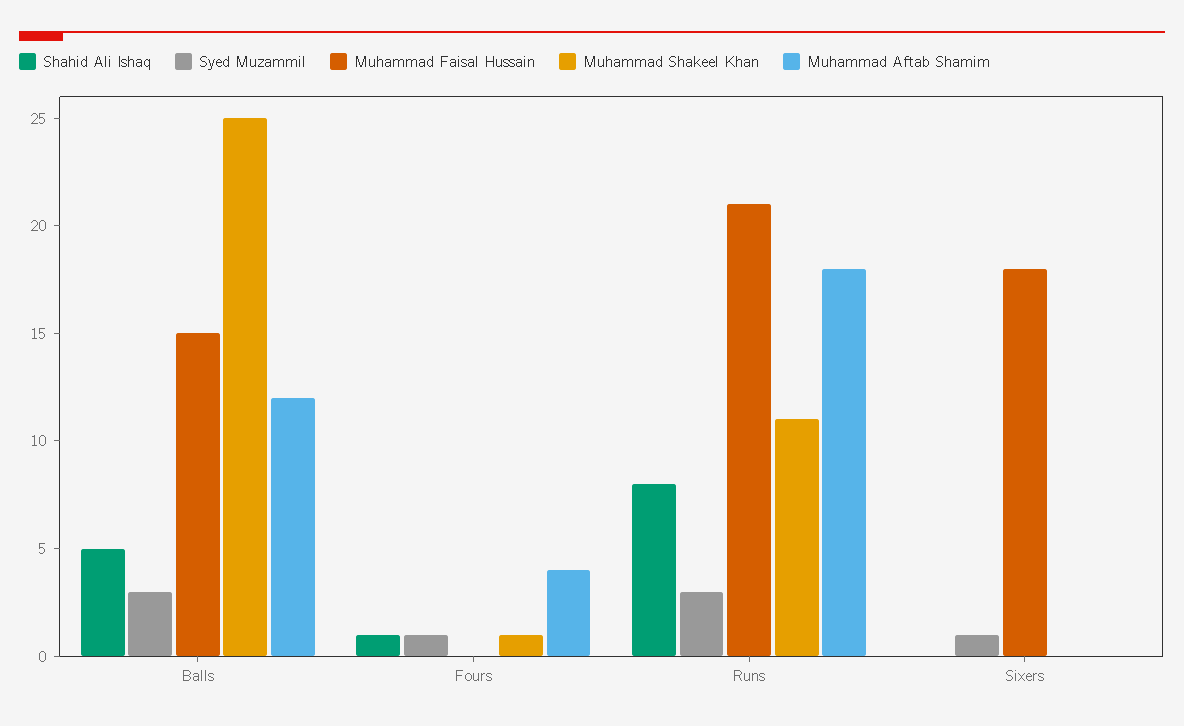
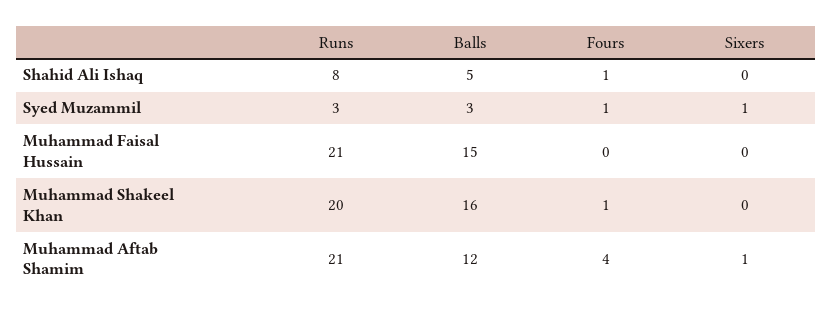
  {
    "Shahid Ali Ishaq": {
      "Balls": 5,
      "Fours": 1,
      "Runs": 8,
      "Sixers": 0
    },
    "Syed Muzammil": {
      "Balls": 3,
      "Fours": 1,
      "Runs": 3,
      "Sixers": 1
    },
    "Muhammad Faisal Hussain": {
      "Balls": 15,
      "Fours": 0,
      "Runs": 21,
-     "Sixers": 18
+     "Sixers": 0
    },
    "Muhammad Shakeel Khan": {
-     "Balls": 25,
+     "Balls": 16,
      "Fours": 1,
-     "Runs": 11,
+     "Runs": 20,
      "Sixers": 0
    },
    "Muhammad Aftab Shamim": {
      "Balls": 12,
      "Fours": 4,
-     "Runs": 18,
+     "Runs": 21,
-     "Sixers": 0
+     "Sixers": 1
    }
  }

